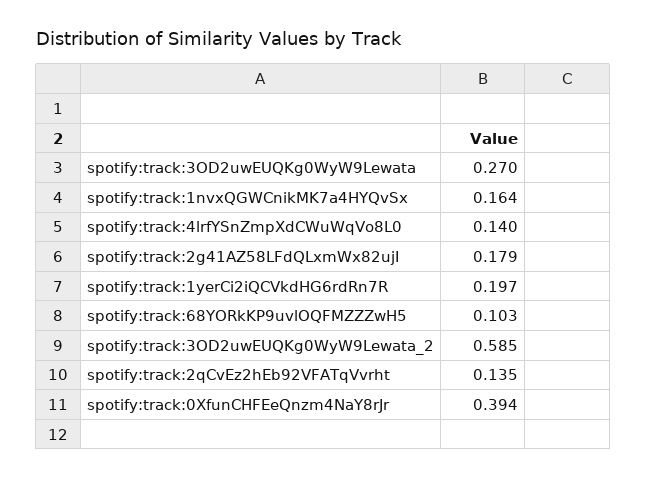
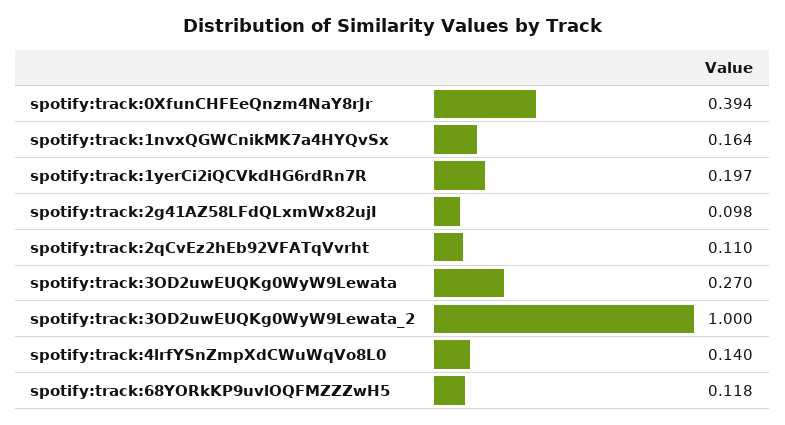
  {
    "spotify:track:3OD2uwEUQKg0WyW9Lewata": 0.27,
    "spotify:track:1nvxQGWCnikMK7a4HYQvSx": 0.164,
    "spotify:track:4lrfYSnZmpXdCWuWqVo8L0": 0.14,
-   "spotify:track:2g41AZ58LFdQLxmWx82ujI": 0.179,
+   "spotify:track:2g41AZ58LFdQLxmWx82ujI": 0.098,
    "spotify:track:1yerCi2iQCVkdHG6rdRn7R": 0.197,
-   "spotify:track:68YORkKP9uvlOQFMZZZwH5": 0.103,
+   "spotify:track:68YORkKP9uvlOQFMZZZwH5": 0.118,
-   "spotify:track:3OD2uwEUQKg0WyW9Lewata_2": 0.585,
+   "spotify:track:3OD2uwEUQKg0WyW9Lewata_2": 1,
-   "spotify:track:2qCvEz2hEb92VFATqVvrht": 0.135,
+   "spotify:track:2qCvEz2hEb92VFATqVvrht": 0.11,
    "spotify:track:0XfunCHFEeQnzm4NaY8rJr": 0.394
  }

